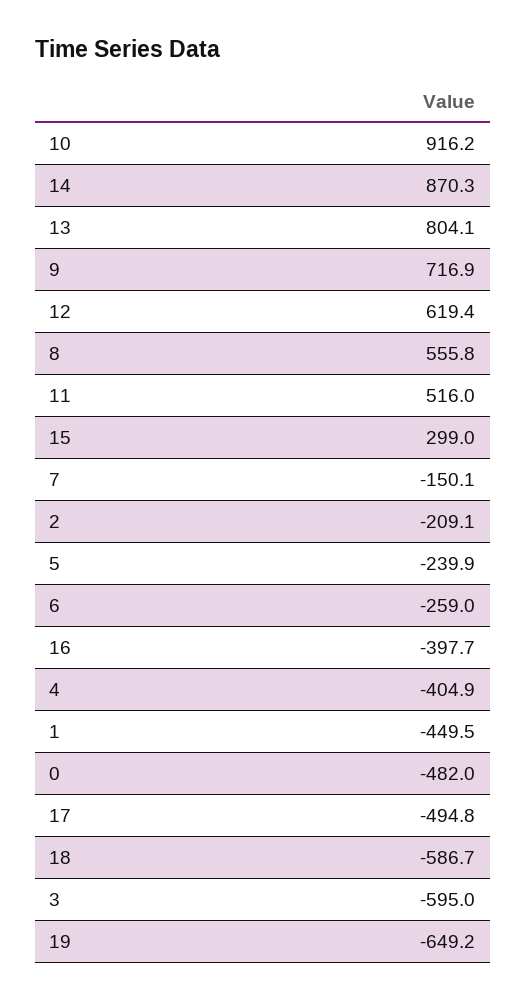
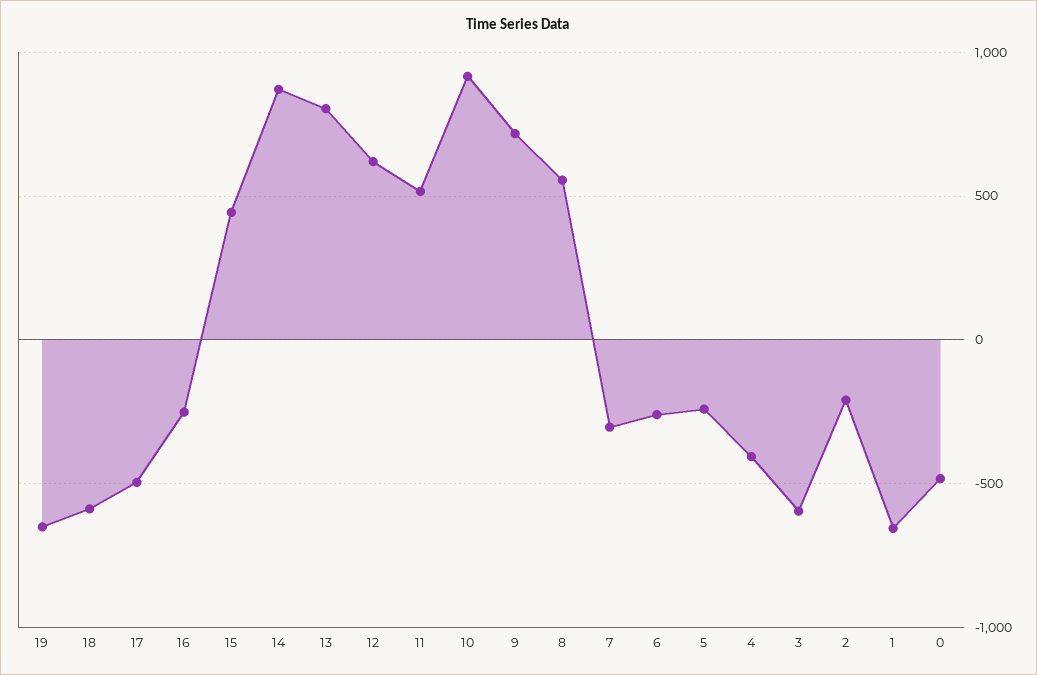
  {
    "10": 916.2,
    "14": 870.3,
    "13": 804.1,
    "9": 716.9,
    "12": 619.4,
    "8": 555.8,
    "11": 516,
-   "15": 299,
+   "15": 450,
-   "7": -150.1,
+   "7": -300,
    "2": -209.1,
    "5": -239.9,
    "6": -259,
-   "16": -397.7,
+   "16": -250,
    "4": -404.9,
-   "1": -449.5,
+   "1": -650,
    "0": -482,
    "17": -494.8,
    "18": -586.7,
    "3": -595,
    "19": -649.2
  }

